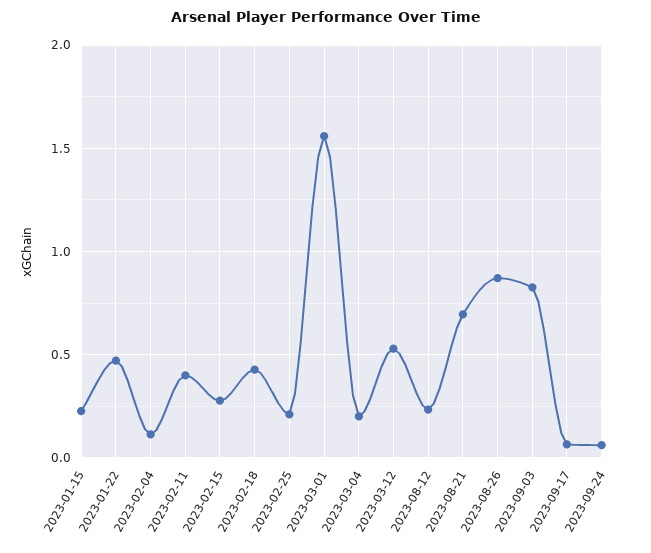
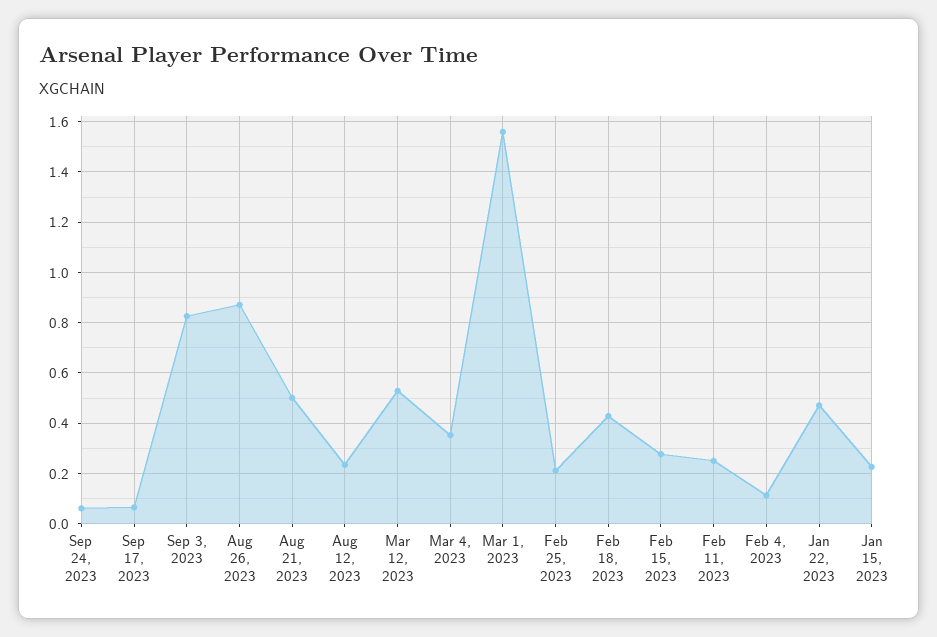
  {
    "2023-01-15": 0.225,
    "2023-01-22": 0.475,
    "2023-02-04": 0.125,
-   "2023-02-11": 0.4,
+   "2023-02-11": 0.25,
    "2023-02-15": 0.275,
    "2023-02-18": 0.425,
    "2023-02-25": 0.2,
    "2023-03-01": 1.55,
-   "2023-03-04": 0.2,
+   "2023-03-04": 0.35,
    "2023-03-12": 0.525,
    "2023-08-12": 0.225,
-   "2023-08-21": 0.7,
+   "2023-08-21": 0.5,
    "2023-08-26": 0.875,
    "2023-09-03": 0.825,
    "2023-09-17": 0.075,
    "2023-09-24": 0.05
  }

